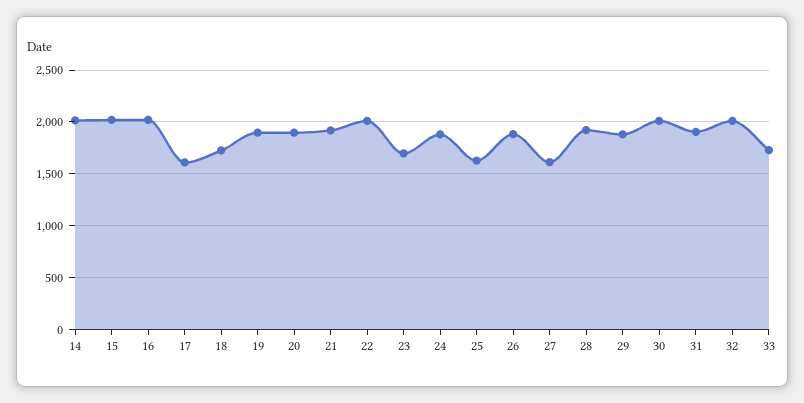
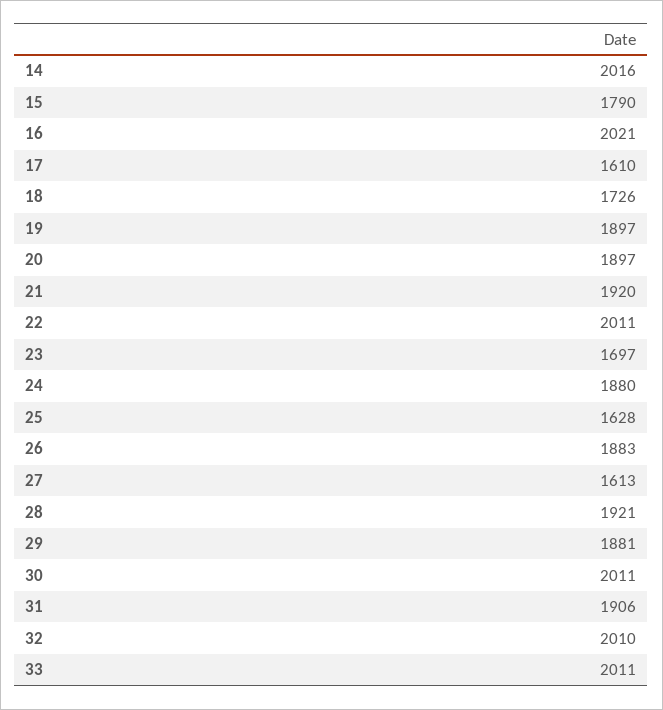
  {
    "14": 2016,
-   "15": 2000,
+   "15": 1790,
    "16": 2021,
    "17": 1610,
    "18": 1726,
    "19": 1897,
    "20": 1897,
    "21": 1920,
    "22": 2011,
    "23": 1697,
    "24": 1880,
    "25": 1628,
    "26": 1883,
    "27": 1613,
    "28": 1921,
    "29": 1881,
    "30": 2011,
    "31": 1906,
    "32": 2010,
-   "33": 1700
+   "33": 2011
  }

